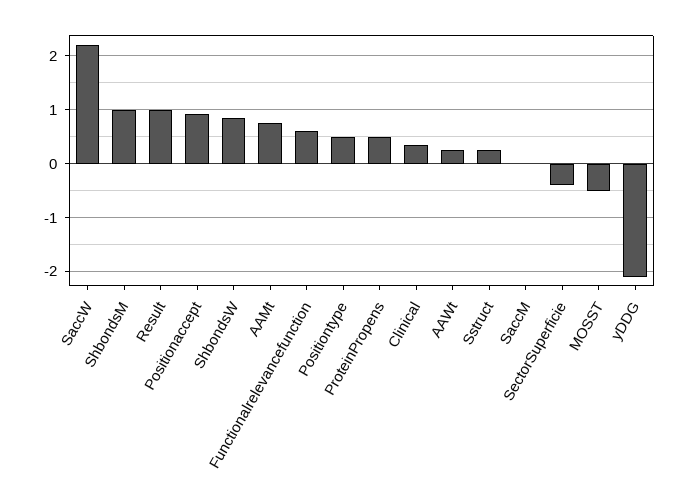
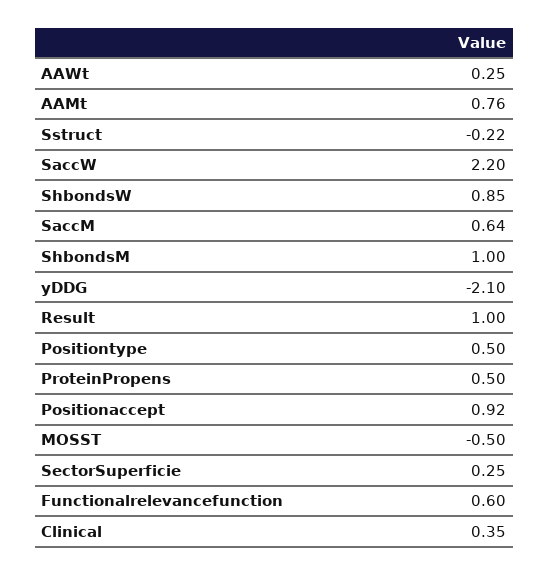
  {
    "SaccW": 2.2,
    "ShbondsM": 1,
    "Result": 1,
    "Positionaccept": 0.92,
    "ShbondsW": 0.85,
    "AAMt": 0.76,
    "Functionalrelevancefunction": 0.6,
    "Positiontype": 0.5,
    "ProteinPropens": 0.5,
    "Clinical": 0.35,
    "AAWt": 0.25,
-   "Sstruct": 0.2,
+   "Sstruct": -0.22,
-   "SaccM": 0,
+   "SaccM": 0.64,
-   "SectorSuperficie": -0.4,
+   "SectorSuperficie": 0.25,
    "MOSST": -0.5,
    "yDDG": -2.1
  }

